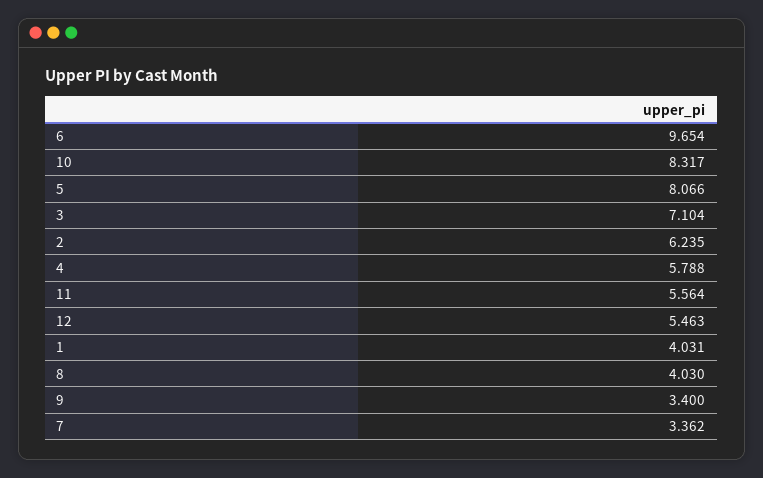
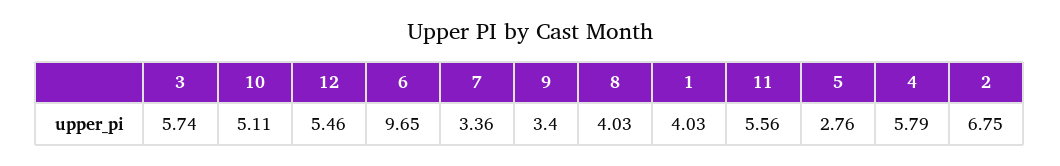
  {
    "6": 9.654,
-   "10": 8.317,
+   "10": 5.11,
-   "5": 8.066,
+   "5": 2.76,
-   "3": 7.104,
+   "3": 5.74,
-   "2": 6.235,
+   "2": 6.75,
    "4": 5.788,
    "11": 5.564,
    "12": 5.463,
    "1": 4.031,
    "8": 4.03,
    "9": 3.4,
    "7": 3.362
  }

